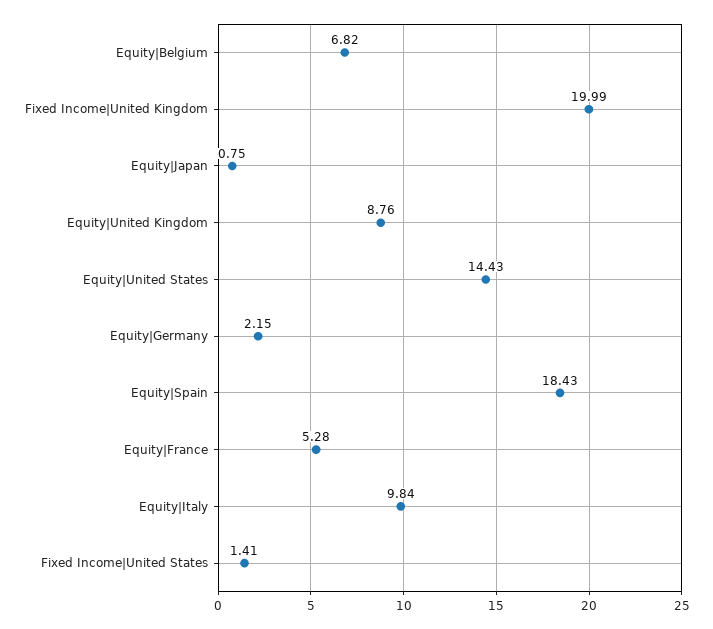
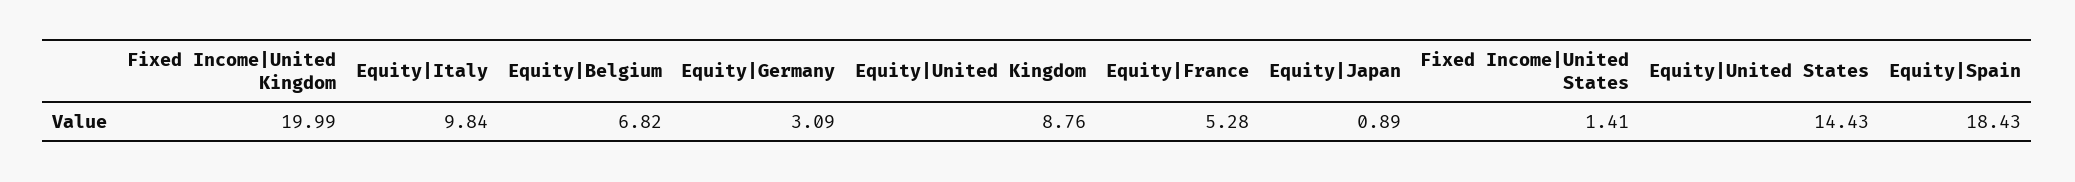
  {
    "Equity|Belgium": 6.82,
    "Fixed Income|United Kingdom": 19.99,
-   "Equity|Japan": 0.75,
+   "Equity|Japan": 0.89,
    "Equity|United Kingdom": 8.76,
    "Equity|United States": 14.43,
-   "Equity|Germany": 2.15,
+   "Equity|Germany": 3.09,
    "Equity|Spain": 18.43,
    "Equity|France": 5.28,
    "Equity|Italy": 9.84,
    "Fixed Income|United States": 1.41
  }

